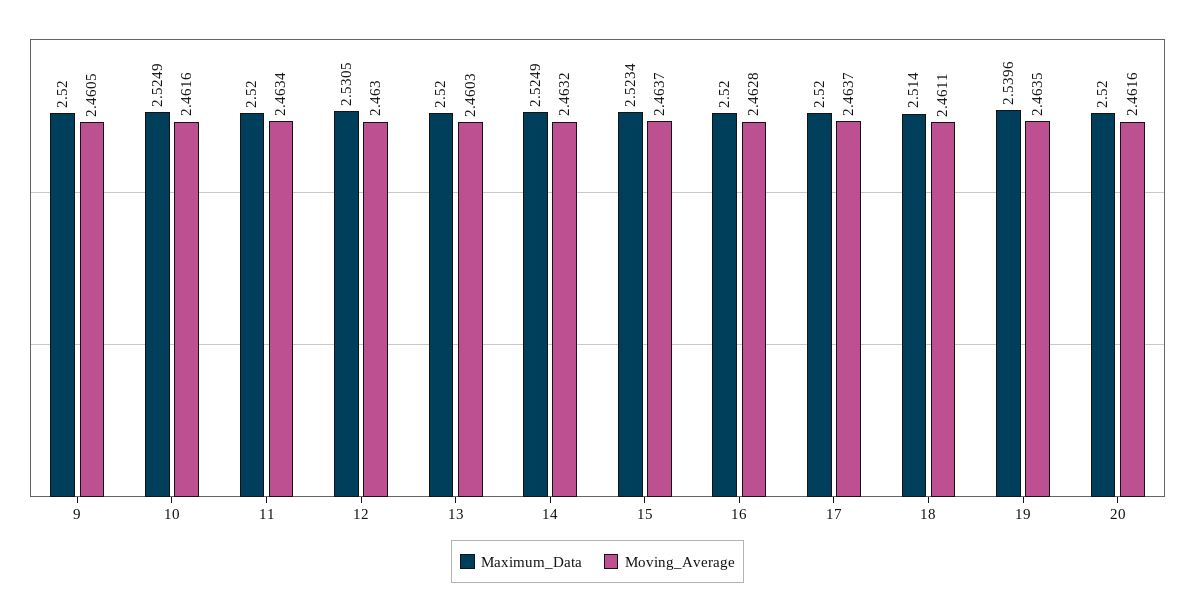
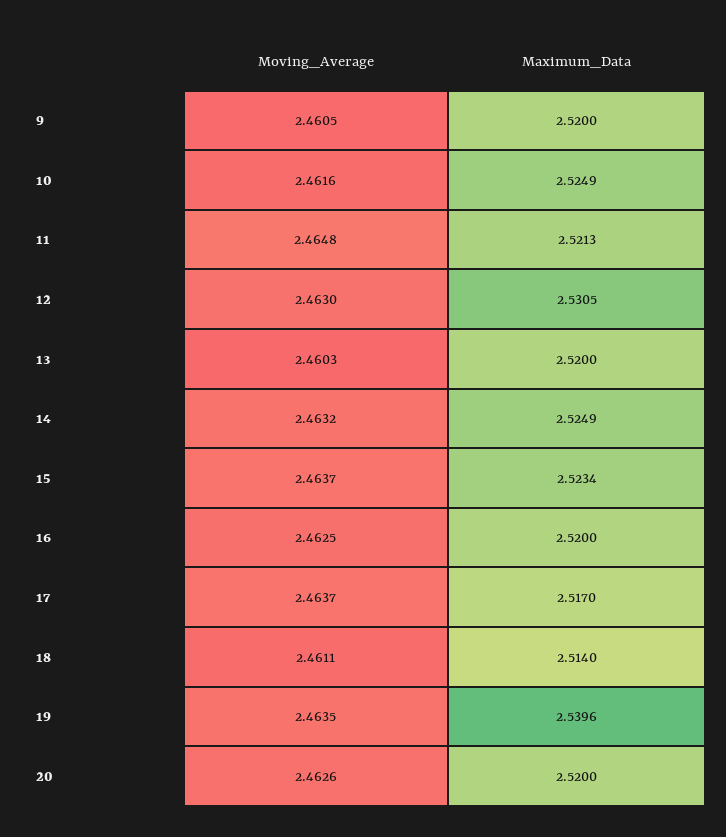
  {
    "Maximum_Data": {
      "9": 2.52,
      "10": 2.5249,
-     "11": 2.52,
+     "11": 2.5213,
      "12": 2.5305,
      "13": 2.52,
      "14": 2.5249,
      "15": 2.5234,
      "16": 2.52,
-     "17": 2.52,
+     "17": 2.517,
      "18": 2.514,
      "19": 2.5396,
      "20": 2.52
    },
    "Moving_Average": {
      "9": 2.4605,
      "10": 2.4616,
-     "11": 2.4634,
+     "11": 2.4648,
      "12": 2.463,
      "13": 2.4603,
      "14": 2.4632,
      "15": 2.4637,
-     "16": 2.4628,
+     "16": 2.4625,
      "17": 2.4637,
      "18": 2.4611,
      "19": 2.4635,
-     "20": 2.4616
+     "20": 2.4626
    }
  }

